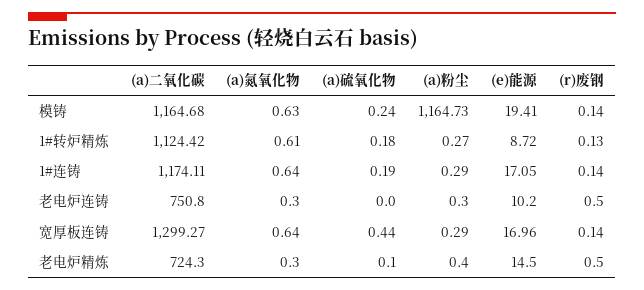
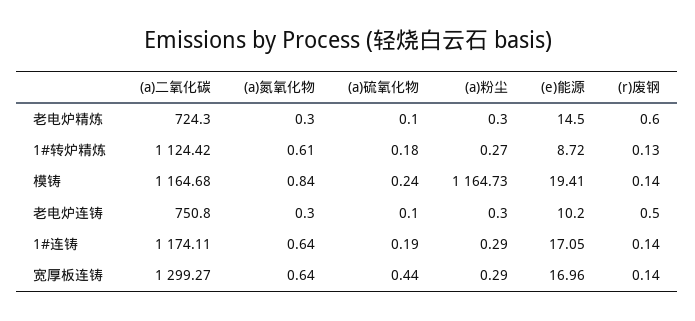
  {
    "(a)二氧化碳": {
      "模铸": 1164.68,
      "1#转炉精炼": 1124.42,
      "1#连铸": 1174.11,
      "老电炉连铸": 750.8,
      "宽厚板连铸": 1299.27,
      "老电炉精炼": 724.3
    },
    "(a)氮氧化物": {
-     "模铸": 0.63,
+     "模铸": 0.84,
      "1#转炉精炼": 0.61,
      "1#连铸": 0.64,
      "老电炉连铸": 0.3,
      "宽厚板连铸": 0.64,
      "老电炉精炼": 0.3
    },
    "(a)硫氧化物": {
      "模铸": 0.24,
      "1#转炉精炼": 0.18,
      "1#连铸": 0.19,
-     "老电炉连铸": 0,
+     "老电炉连铸": 0.1,
      "宽厚板连铸": 0.44,
      "老电炉精炼": 0.1
    },
    "(a)粉尘": {
      "模铸": 1164.73,
      "1#转炉精炼": 0.27,
      "1#连铸": 0.29,
      "老电炉连铸": 0.3,
      "宽厚板连铸": 0.29,
-     "老电炉精炼": 0.4
+     "老电炉精炼": 0.3
    },
    "(e)能源": {
      "模铸": 19.41,
      "1#转炉精炼": 8.72,
      "1#连铸": 17.05,
      "老电炉连铸": 10.2,
      "宽厚板连铸": 16.96,
      "老电炉精炼": 14.5
    },
    "(r)废钢": {
      "模铸": 0.14,
      "1#转炉精炼": 0.13,
      "1#连铸": 0.14,
      "老电炉连铸": 0.5,
      "宽厚板连铸": 0.14,
-     "老电炉精炼": 0.5
+     "老电炉精炼": 0.6
    }
  }

